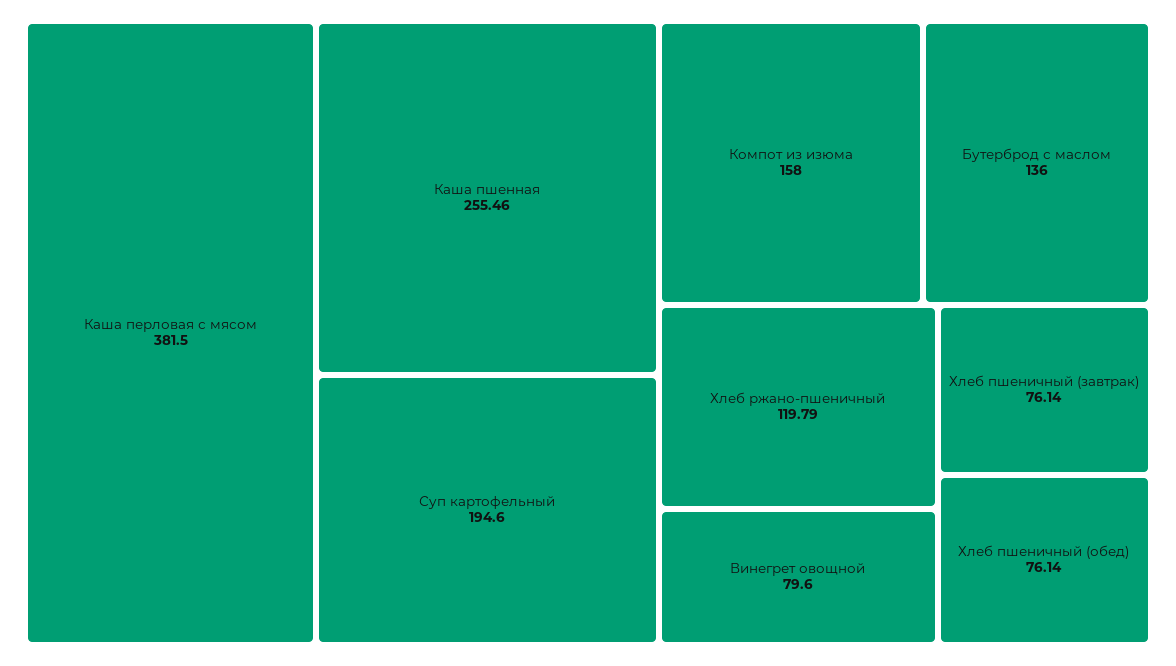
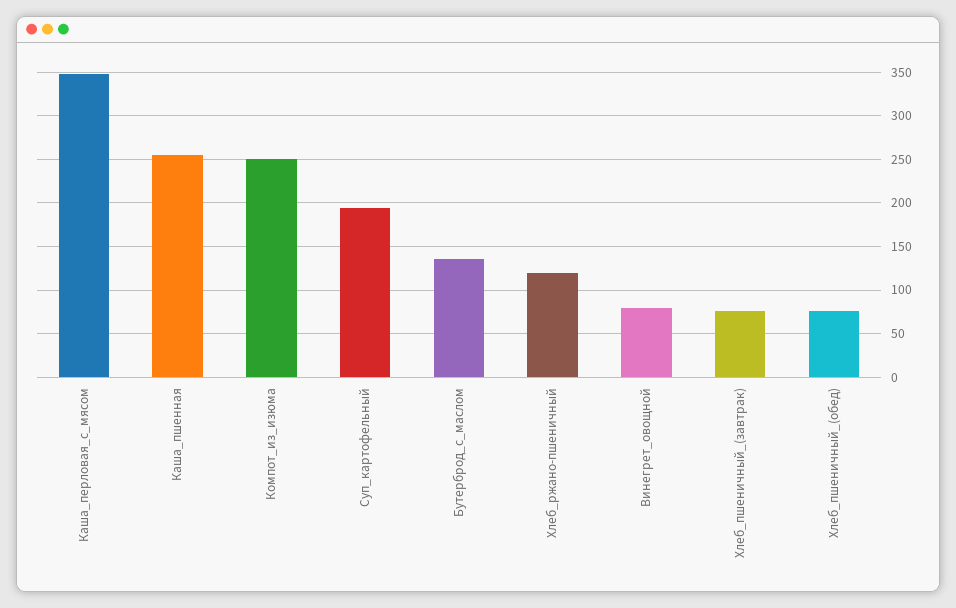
  {
-   "Каша перловая с мясом": 381.5,
+   "Каша перловая с мясом": 350,
    "Каша пшенная": 255.46,
    "Суп картофельный": 194.6,
-   "Компот из изюма": 158,
+   "Компот из изюма": 250,
    "Бутерброд с маслом": 136,
    "Хлеб ржано-пшеничный": 119.79,
    "Винегрет овощной": 79.6,
    "Хлеб пшеничный (завтрак)": 76.14,
    "Хлеб пшеничный (обед)": 76.14
  }

